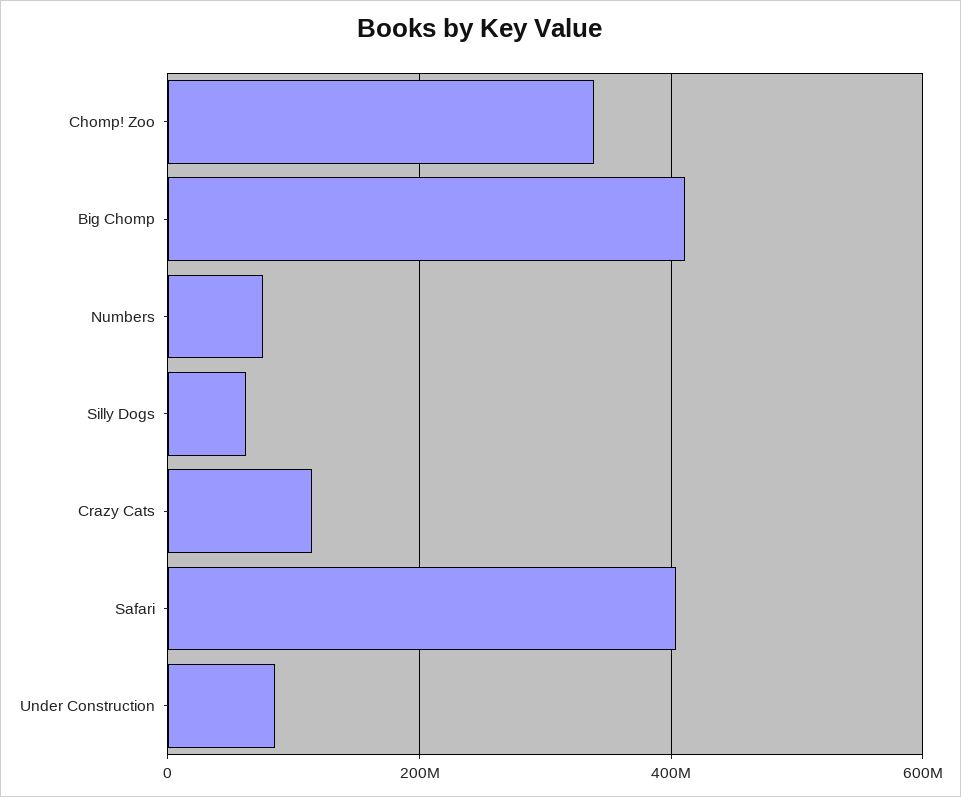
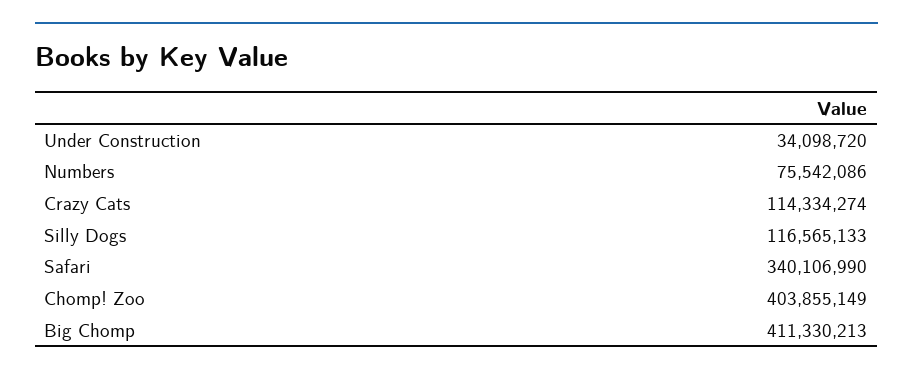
  {
-   "Chomp! Zoo": 340000000,
+   "Chomp! Zoo": 403855149,
    "Big Chomp": 411330213,
    "Numbers": 75542086,
-   "Silly Dogs": 60000000,
+   "Silly Dogs": 116565133,
    "Crazy Cats": 114334274,
-   "Safari": 400000000,
+   "Safari": 340106990,
-   "Under Construction": 80000000
+   "Under Construction": 34098720
  }

